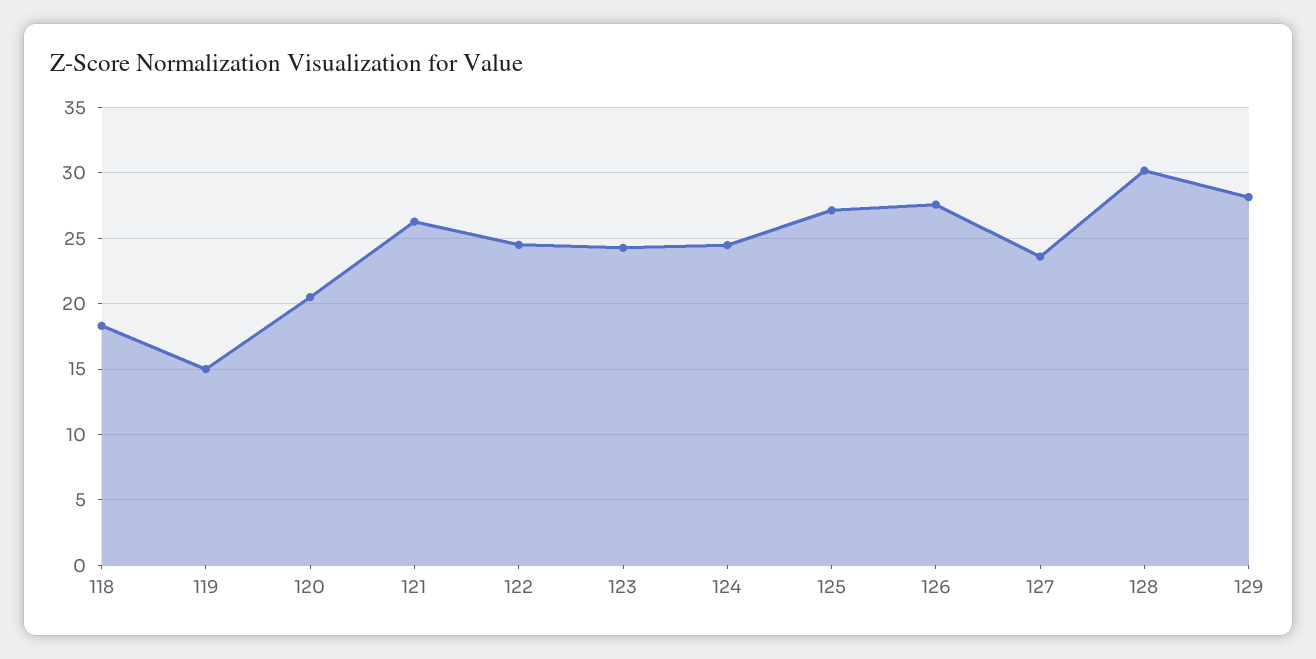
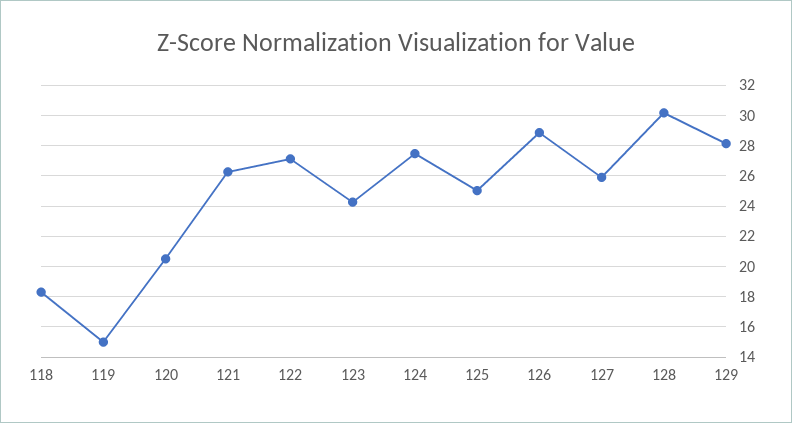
  {
    "118": 18.5,
    "119": 15,
    "120": 20.5,
    "121": 26.5,
-   "122": 24.5,
+   "122": 27,
    "123": 24.5,
-   "124": 24.5,
+   "124": 27.5,
-   "125": 27,
+   "125": 25,
-   "126": 27.5,
+   "126": 29,
-   "127": 23.5,
+   "127": 26,
    "128": 30,
    "129": 28
  }

